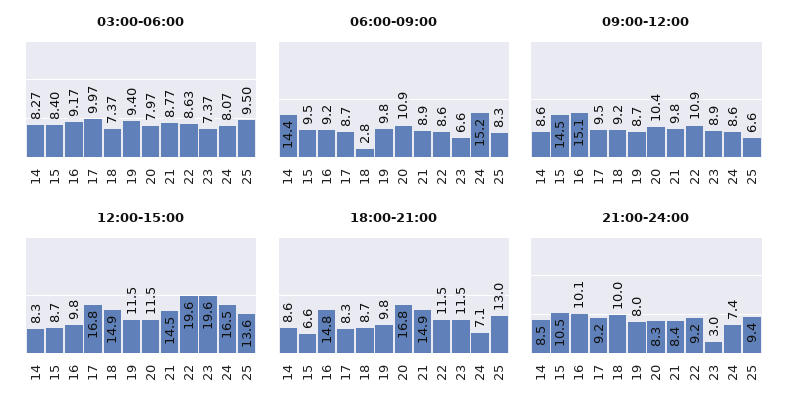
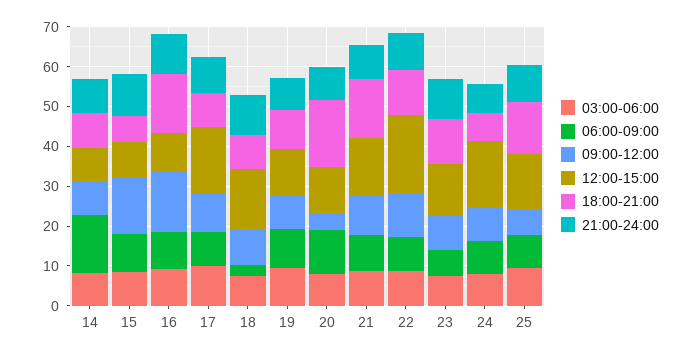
  {
    "03:00-06:00": {
      "14": 8.27,
      "15": 8.4,
      "16": 9.17,
      "17": 9.97,
      "18": 7.37,
      "19": 9.4,
      "20": 7.97,
      "21": 8.77,
      "22": 8.63,
      "23": 7.37,
      "24": 8.07,
      "25": 9.5
    },
    "06:00-09:00": {
      "14": 14.4,
      "15": 9.5,
      "16": 9.2,
      "17": 8.7,
      "18": 2.8,
      "19": 9.8,
      "20": 10.9,
      "21": 8.9,
      "22": 8.6,
      "23": 6.6,
-     "24": 15.2,
+     "24": 7.5,
      "25": 8.3
    },
    "09:00-12:00": {
      "14": 8.6,
      "15": 14.5,
      "16": 15.1,
      "17": 9.5,
      "18": 9.2,
      "19": 8.7,
-     "20": 10.4,
+     "20": 5,
      "21": 9.8,
      "22": 10.9,
      "23": 8.9,
      "24": 8.6,
      "25": 6.6
    },
    "12:00-15:00": {
      "14": 8.3,
      "15": 8.7,
      "16": 9.8,
      "17": 16.8,
      "18": 14.9,
      "19": 11.5,
      "20": 11.5,
      "21": 14.5,
      "22": 19.6,
-     "23": 19.6,
+     "23": 12.5,
      "24": 16.5,
      "25": 13.6
    },
    "18:00-21:00": {
      "14": 8.6,
      "15": 6.6,
      "16": 14.8,
      "17": 8.3,
      "18": 8.7,
      "19": 9.8,
      "20": 16.8,
      "21": 14.9,
      "22": 11.5,
      "23": 11.5,
      "24": 7.1,
      "25": 13
    },
    "21:00-24:00": {
      "14": 8.5,
      "15": 10.5,
      "16": 10.1,
      "17": 9.2,
      "18": 10,
      "19": 8,
      "20": 8.3,
      "21": 8.4,
      "22": 9.2,
-     "23": 3,
+     "23": 10,
      "24": 7.4,
      "25": 9.4
    }
  }

